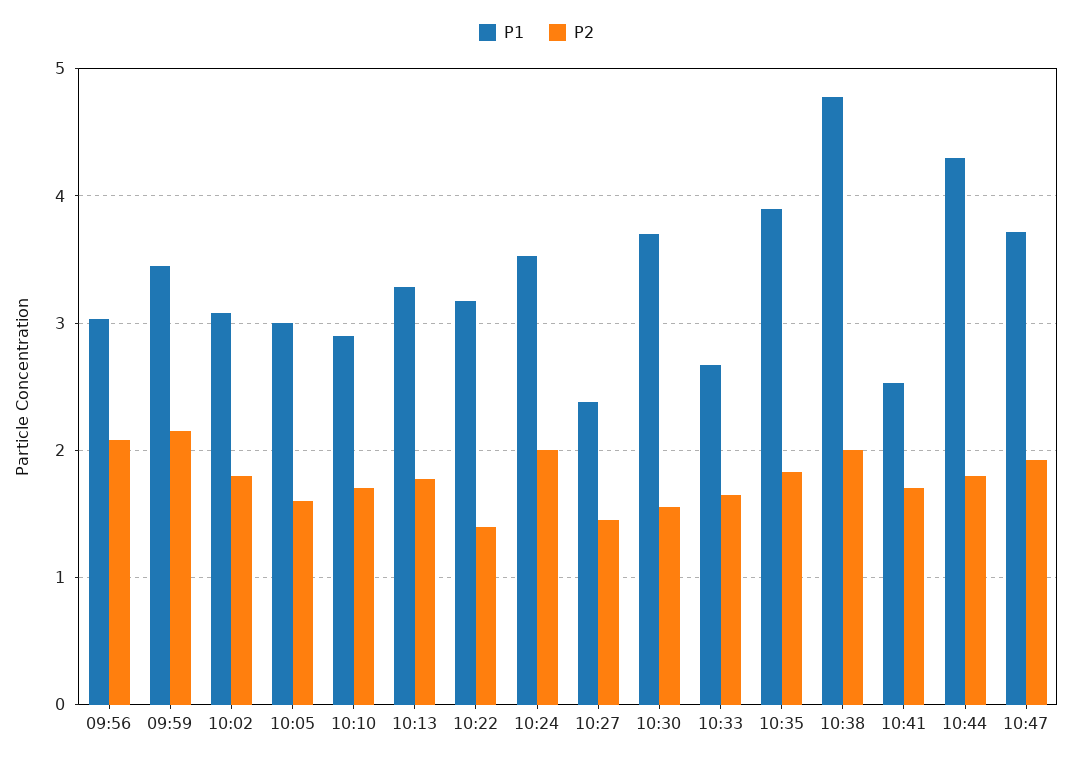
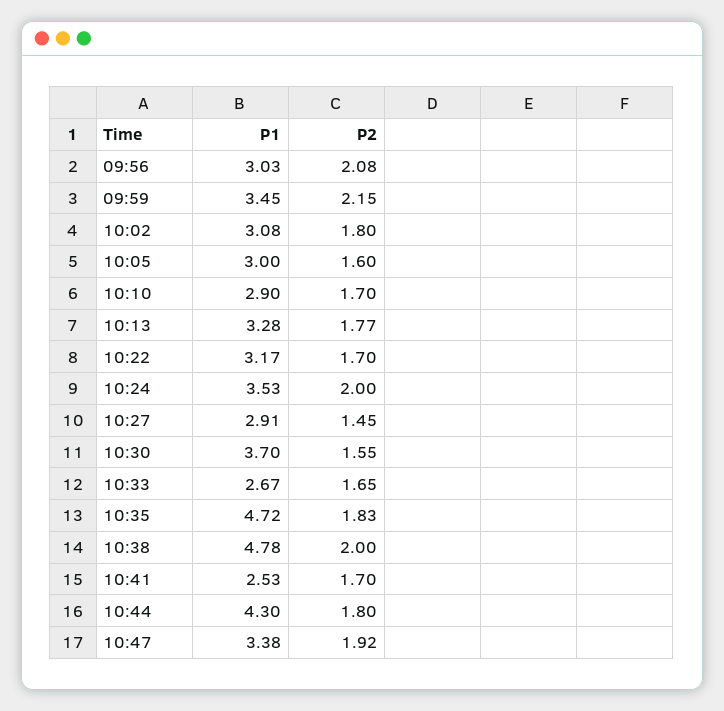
  {
    "P1": {
      "09:56": 3.03,
      "09:59": 3.45,
      "10:02": 3.08,
      "10:05": 3,
      "10:10": 2.9,
      "10:13": 3.28,
      "10:22": 3.17,
      "10:24": 3.53,
-     "10:27": 2.4,
+     "10:27": 2.91,
      "10:30": 3.7,
      "10:33": 2.67,
-     "10:35": 3.9,
+     "10:35": 4.72,
      "10:38": 4.78,
      "10:41": 2.53,
      "10:44": 4.3,
-     "10:47": 3.7
+     "10:47": 3.38
    },
    "P2": {
      "09:56": 2.08,
      "09:59": 2.15,
      "10:02": 1.8,
      "10:05": 1.6,
      "10:10": 1.7,
      "10:13": 1.77,
-     "10:22": 1.4,
+     "10:22": 1.7,
      "10:24": 2,
      "10:27": 1.45,
      "10:30": 1.55,
      "10:33": 1.65,
      "10:35": 1.83,
      "10:38": 2,
      "10:41": 1.7,
      "10:44": 1.8,
      "10:47": 1.92
    }
  }

